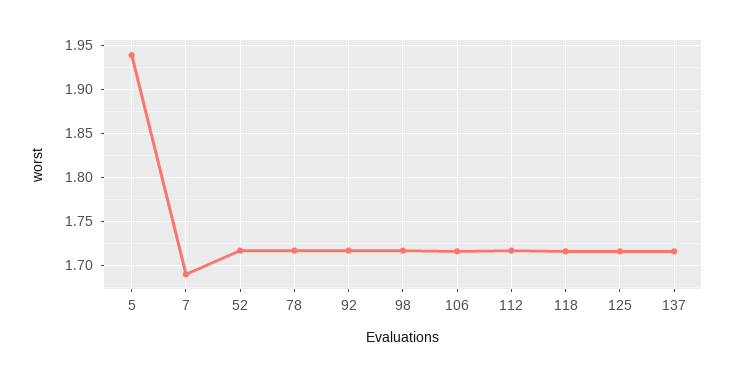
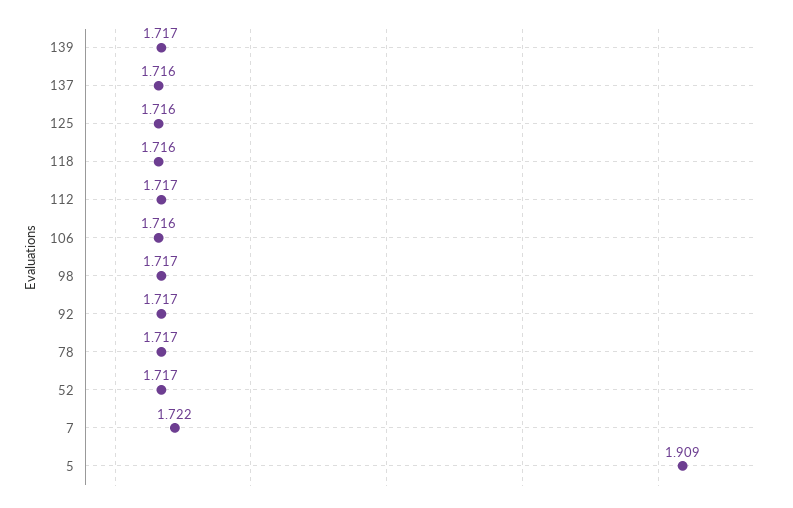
  {
-   "5": 1.94,
+   "5": 1.909,
-   "7": 1.69,
+   "7": 1.722,
    "52": 1.717,
    "78": 1.717,
    "92": 1.717,
    "98": 1.717,
    "106": 1.716,
    "112": 1.717,
    "118": 1.716,
    "125": 1.716,
-   "137": 1.716
+   "137": 1.716,
+   "139": 1.717
  }

